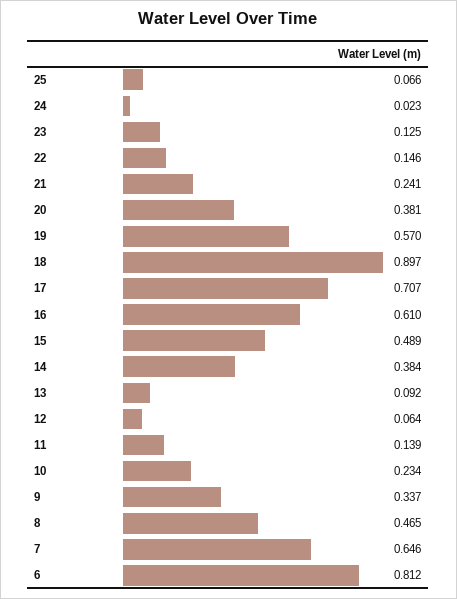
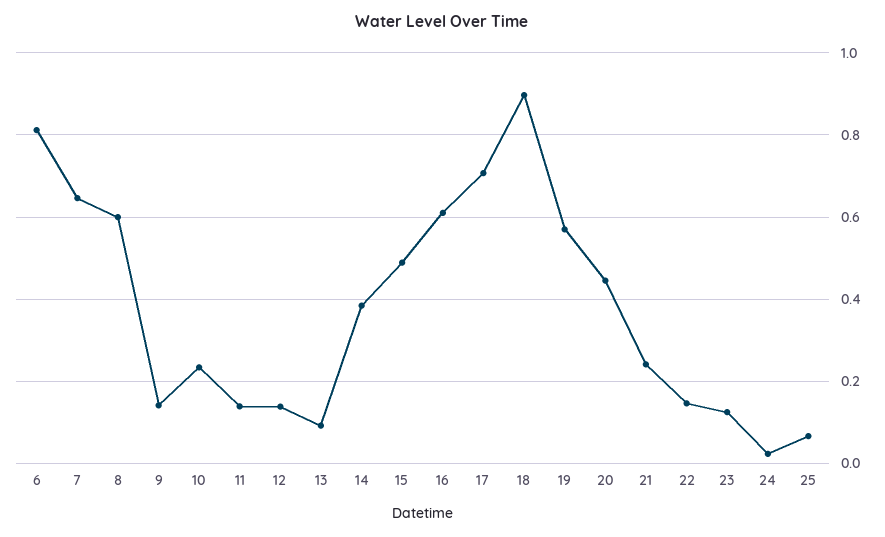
  {
    "25": 0.066,
    "24": 0.023,
    "23": 0.125,
    "22": 0.146,
    "21": 0.241,
-   "20": 0.381,
+   "20": 0.44,
    "19": 0.57,
    "18": 0.897,
    "17": 0.707,
    "16": 0.61,
    "15": 0.489,
    "14": 0.384,
    "13": 0.092,
-   "12": 0.064,
+   "12": 0.14,
    "11": 0.139,
    "10": 0.234,
-   "9": 0.337,
+   "9": 0.14,
-   "8": 0.465,
+   "8": 0.6,
    "7": 0.646,
    "6": 0.812
  }

